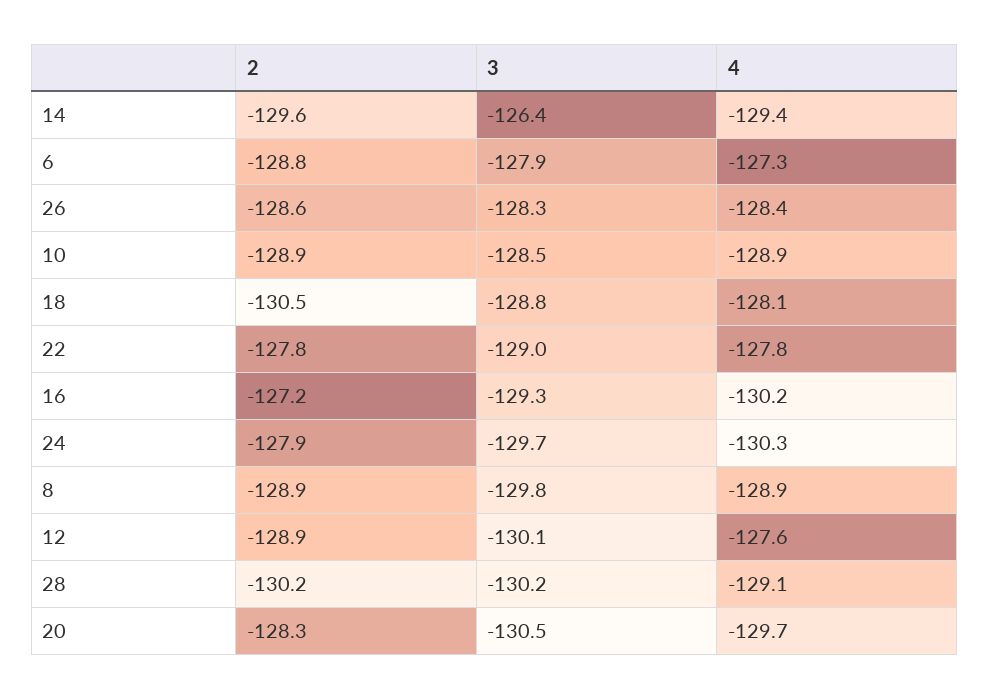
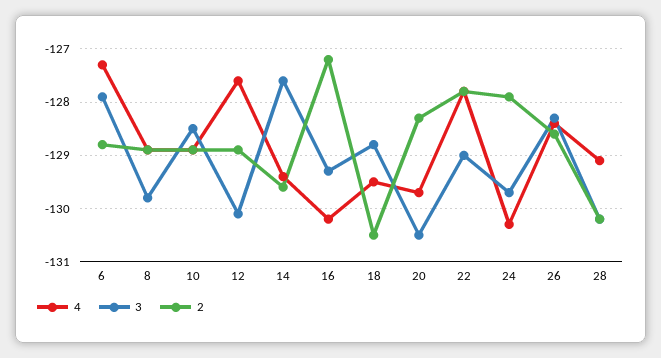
  {
    "2": {
      "14": -129.6,
      "6": -128.8,
      "26": -128.6,
      "10": -128.9,
      "18": -130.5,
      "22": -127.8,
      "16": -127.2,
      "24": -127.9,
      "8": -128.9,
      "12": -128.9,
      "28": -130.2,
      "20": -128.3
    },
    "3": {
-     "14": -126.4,
+     "14": -127.5,
      "6": -127.9,
      "26": -128.3,
      "10": -128.5,
      "18": -128.8,
      "22": -129,
      "16": -129.3,
      "24": -129.7,
      "8": -129.8,
      "12": -130.1,
      "28": -130.2,
      "20": -130.5
    },
    "4": {
      "14": -129.4,
      "6": -127.3,
      "26": -128.4,
      "10": -128.9,
-     "18": -128.1,
+     "18": -129.5,
      "22": -127.8,
      "16": -130.2,
      "24": -130.3,
      "8": -128.9,
      "12": -127.6,
      "28": -129.1,
      "20": -129.7
    }
  }

